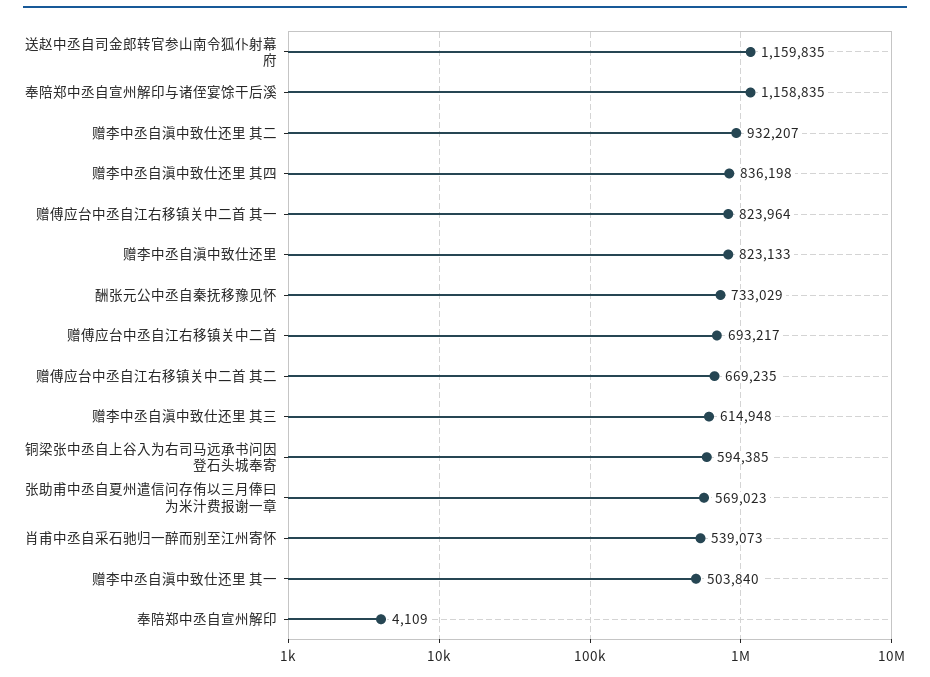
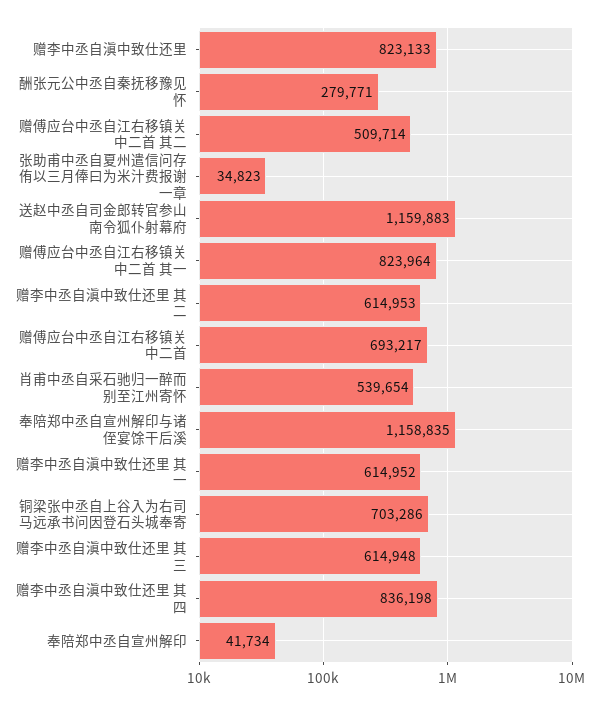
  {
-   "送赵中丞自司金郎转官参山南令狐仆射幕府": 1159835,
+   "送赵中丞自司金郎转官参山南令狐仆射幕府": 1159883,
    "奉陪郑中丞自宣州解印与诸侄宴馀干后溪": 1158835,
-   "赠李中丞自滇中致仕还里 其二": 932207,
+   "赠李中丞自滇中致仕还里 其二": 614953,
    "赠李中丞自滇中致仕还里 其四": 836198,
    "赠傅应台中丞自江右移镇关中二首 其一": 823964,
    "赠李中丞自滇中致仕还里": 823133,
-   "酬张元公中丞自秦抚移豫见怀": 733029,
+   "酬张元公中丞自秦抚移豫见怀": 279771,
    "赠傅应台中丞自江右移镇关中二首": 693217,
-   "赠傅应台中丞自江右移镇关中二首 其二": 669235,
+   "赠傅应台中丞自江右移镇关中二首 其二": 509714,
    "赠李中丞自滇中致仕还里 其三": 614948,
-   "铜梁张中丞自上谷入为右司马远承书问因登石头城奉寄": 594385,
+   "铜梁张中丞自上谷入为右司马远承书问因登石头城奉寄": 703286,
-   "张助甫中丞自夏州遣信问存侑以三月俸曰为米汁费报谢一章": 569023,
+   "张助甫中丞自夏州遣信问存侑以三月俸曰为米汁费报谢一章": 34823,
-   "肖甫中丞自采石驰归一醉而别至江州寄怀": 539073,
+   "肖甫中丞自采石驰归一醉而别至江州寄怀": 539654,
-   "赠李中丞自滇中致仕还里 其一": 503840,
+   "赠李中丞自滇中致仕还里 其一": 614952,
-   "奉陪郑中丞自宣州解印": 4109
+   "奉陪郑中丞自宣州解印": 41734
  }

